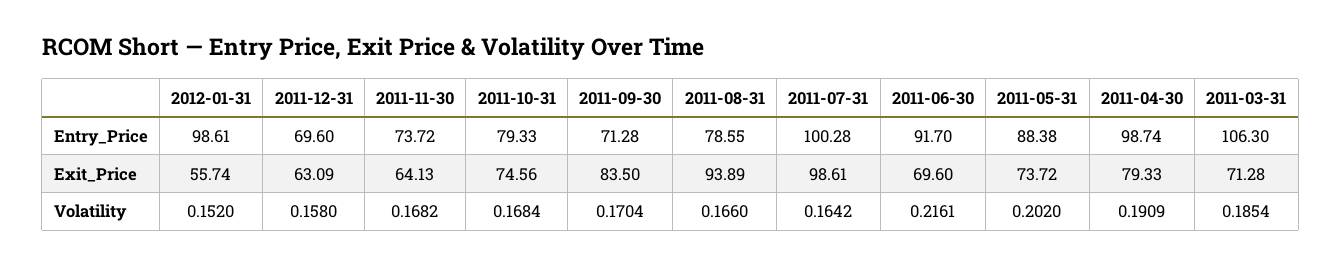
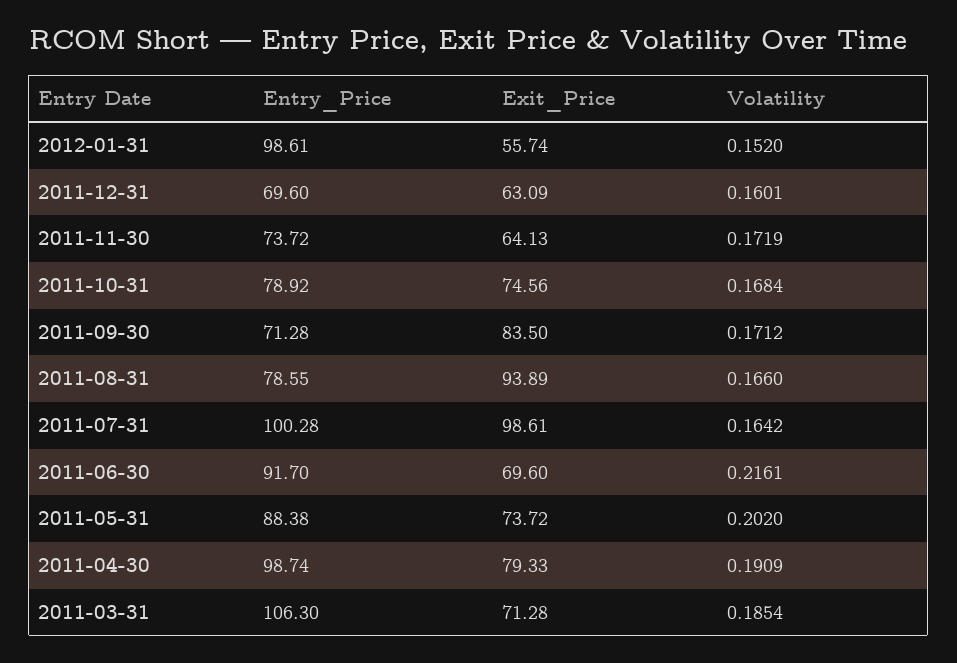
  {
    "2012-01-31": {
      "Entry_Price": 98.61,
      "Exit_Price": 55.74,
      "Volatility": 0.152
    },
    "2011-12-31": {
      "Entry_Price": 69.6,
      "Exit_Price": 63.09,
-     "Volatility": 0.158
+     "Volatility": 0.1601
    },
    "2011-11-30": {
      "Entry_Price": 73.72,
      "Exit_Price": 64.13,
-     "Volatility": 0.1682
+     "Volatility": 0.1719
    },
    "2011-10-31": {
-     "Entry_Price": 79.33,
+     "Entry_Price": 78.92,
      "Exit_Price": 74.56,
      "Volatility": 0.1684
    },
    "2011-09-30": {
      "Entry_Price": 71.28,
      "Exit_Price": 83.5,
-     "Volatility": 0.1704
+     "Volatility": 0.1712
    },
    "2011-08-31": {
      "Entry_Price": 78.55,
      "Exit_Price": 93.89,
      "Volatility": 0.166
    },
    "2011-07-31": {
      "Entry_Price": 100.28,
      "Exit_Price": 98.61,
      "Volatility": 0.1642
    },
    "2011-06-30": {
      "Entry_Price": 91.7,
      "Exit_Price": 69.6,
      "Volatility": 0.2161
    },
    "2011-05-31": {
      "Entry_Price": 88.38,
      "Exit_Price": 73.72,
      "Volatility": 0.202
    },
    "2011-04-30": {
      "Entry_Price": 98.74,
      "Exit_Price": 79.33,
      "Volatility": 0.1909
    },
    "2011-03-31": {
      "Entry_Price": 106.3,
      "Exit_Price": 71.28,
      "Volatility": 0.1854
    }
  }

